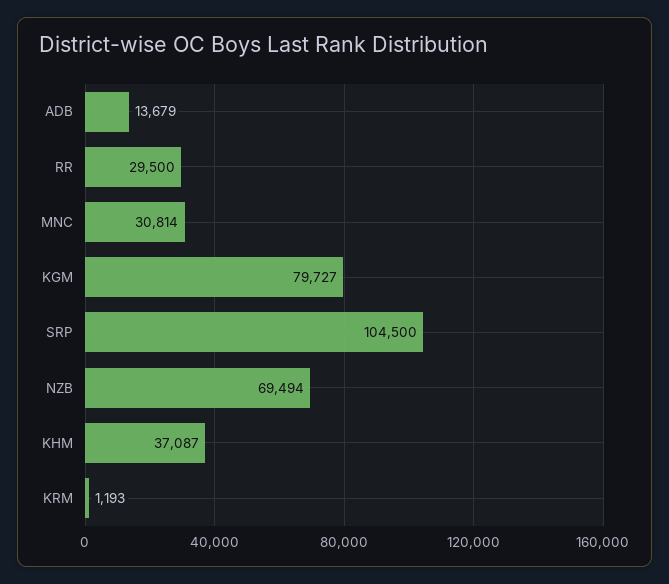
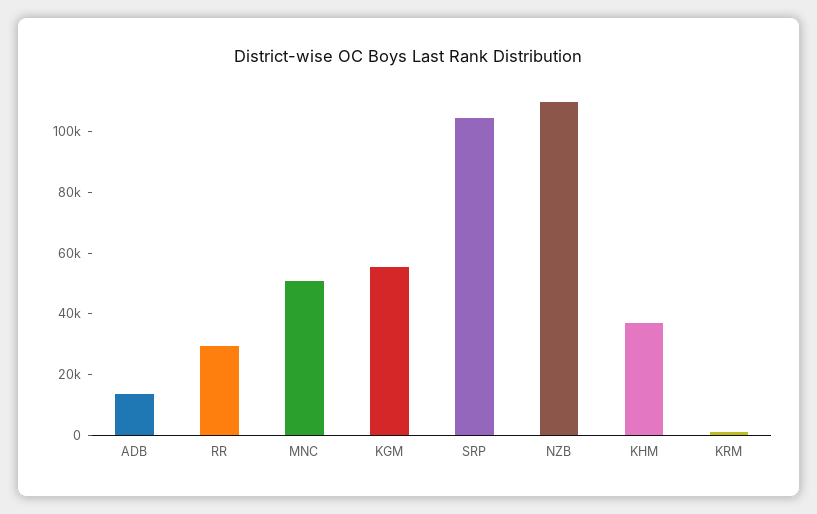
  {
    "ADB": 13679,
    "RR": 29500,
-   "MNC": 30814,
+   "MNC": 50000,
-   "KGM": 79727,
+   "KGM": 55000,
    "SRP": 104500,
-   "NZB": 69494,
+   "NZB": 110000,
    "KHM": 37087,
    "KRM": 1193
  }

